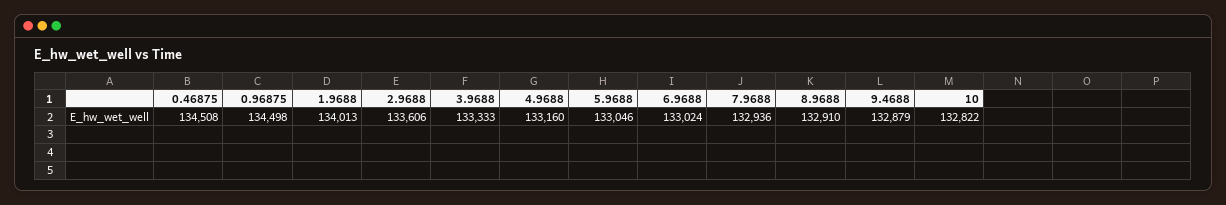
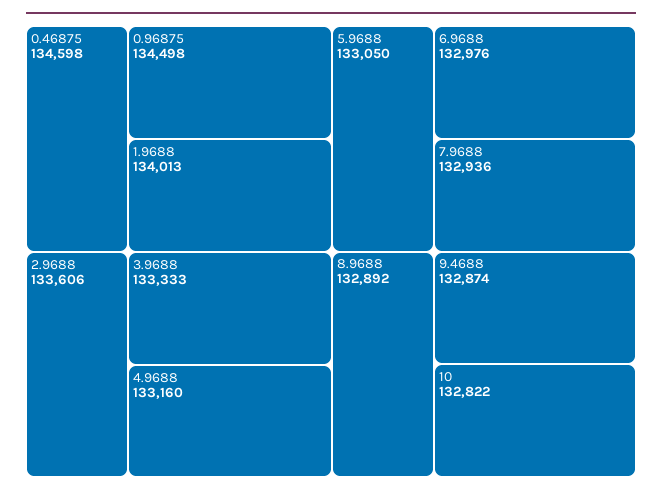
  {
-   "0.46875": 134508,
+   "0.46875": 134598,
    "0.96875": 134498,
    "1.9688": 134013,
    "2.9688": 133606,
    "3.9688": 133333,
    "4.9688": 133160,
-   "5.9688": 133046,
+   "5.9688": 133050,
-   "6.9688": 133024,
+   "6.9688": 132976,
    "7.9688": 132936,
-   "8.9688": 132910,
+   "8.9688": 132892,
-   "9.4688": 132879,
+   "9.4688": 132874,
    "10": 132822
  }

